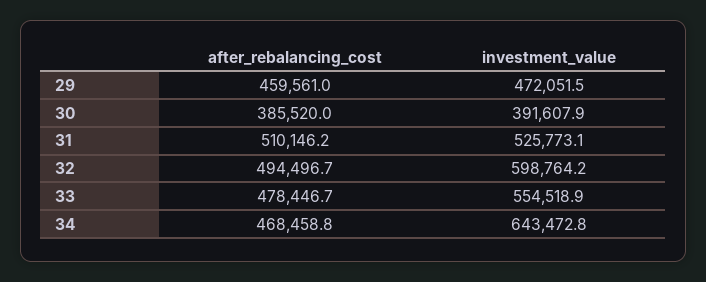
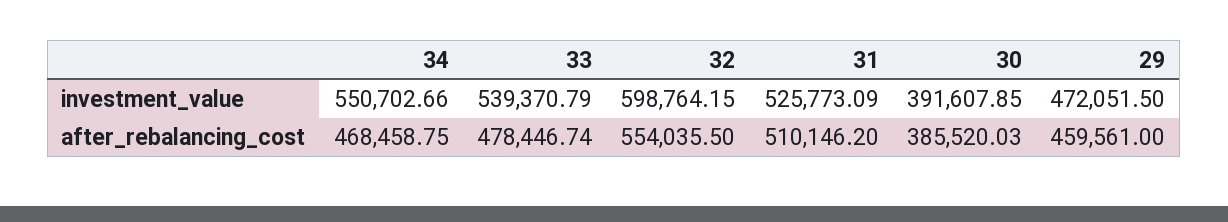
  {
    "after_rebalancing_cost": {
      "29": 459561,
      "30": 385520.03,
      "31": 510146.2,
-     "32": 494496.7,
+     "32": 554035.5,
      "33": 478446.74,
      "34": 468458.75
    },
    "investment_value": {
      "29": 472051.5,
      "30": 391607.85,
      "31": 525773.09,
      "32": 598764.15,
-     "33": 554518.9,
+     "33": 539370.79,
-     "34": 643472.8
+     "34": 550702.66
    }
  }

